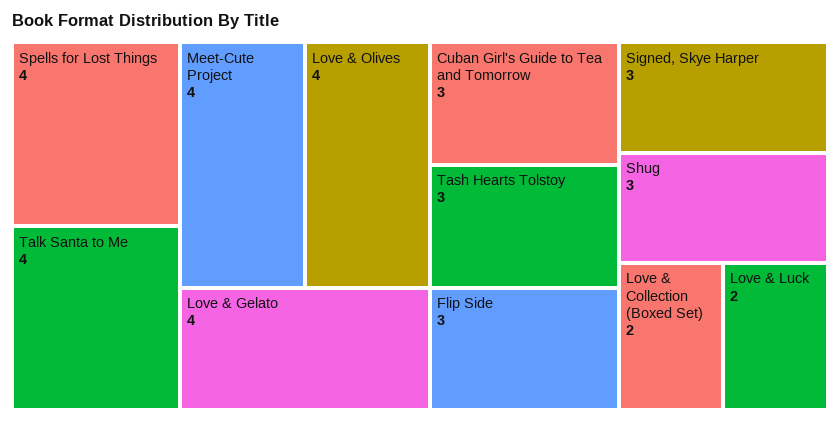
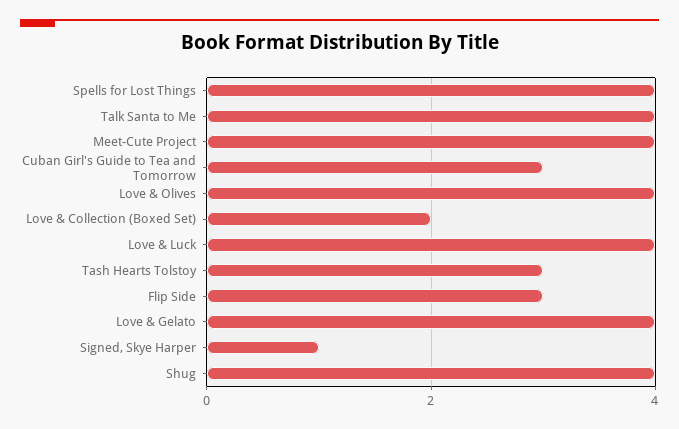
  {
    "Spells for Lost Things": 4,
    "Talk Santa to Me": 4,
    "Meet-Cute Project": 4,
    "Love & Olives": 4,
    "Love & Gelato": 4,
    "Cuban Girl's Guide to Tea and Tomorrow": 3,
    "Tash Hearts Tolstoy": 3,
    "Flip Side": 3,
-   "Signed, Skye Harper": 3,
+   "Signed, Skye Harper": 1,
-   "Shug": 3,
+   "Shug": 4,
    "Love & Collection (Boxed Set)": 2,
-   "Love & Luck": 2
+   "Love & Luck": 4
  }

